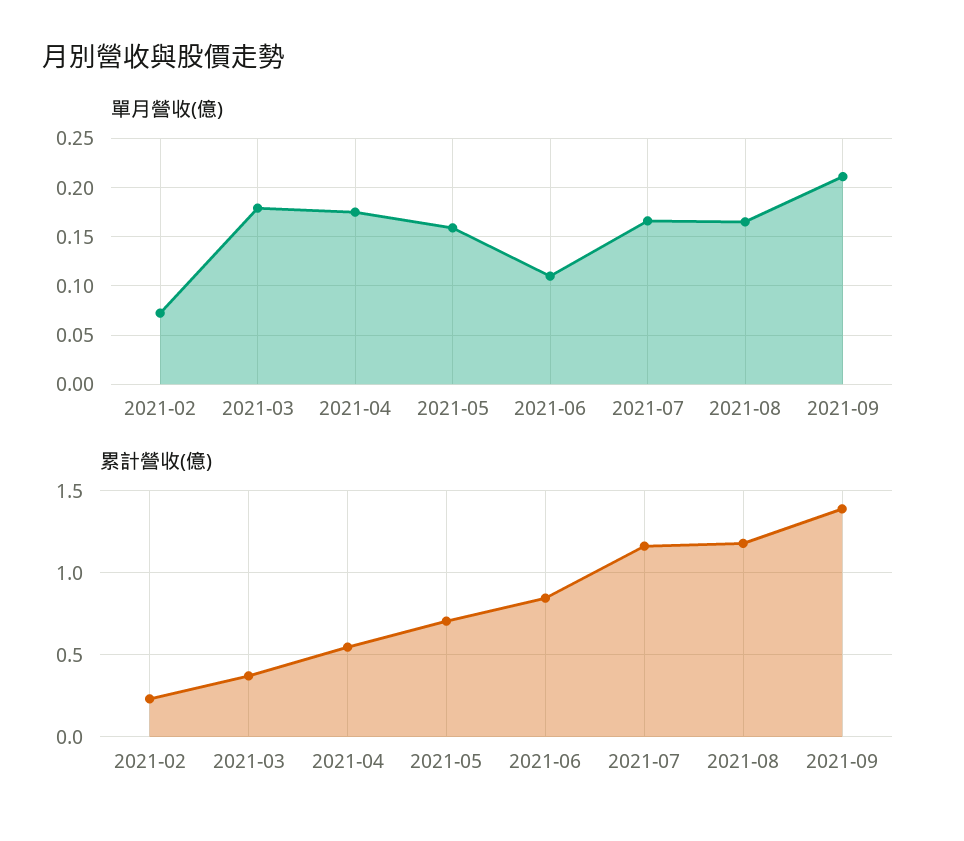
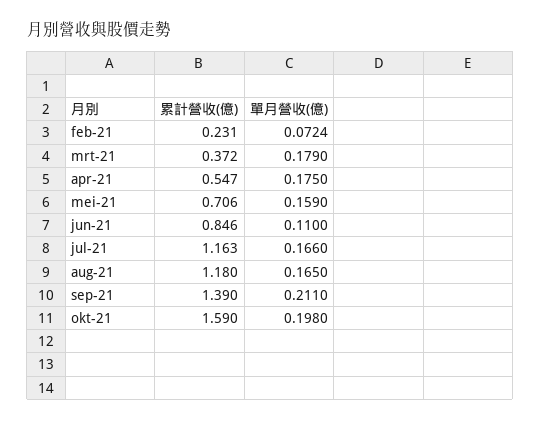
  {
    "單月營收(億)": {
      "2021-02": 0.0724,
      "2021-03": 0.179,
      "2021-04": 0.175,
      "2021-05": 0.159,
      "2021-06": 0.11,
      "2021-07": 0.166,
      "2021-08": 0.165,
-     "2021-09": 0.211
+     "2021-09": 0.211,
+     "okt-21": 0.198
    },
    "累計營收(億)": {
      "2021-02": 0.231,
      "2021-03": 0.372,
      "2021-04": 0.547,
      "2021-05": 0.706,
      "2021-06": 0.846,
      "2021-07": 1.163,
      "2021-08": 1.18,
-     "2021-09": 1.39
+     "2021-09": 1.39,
+     "okt-21": 1.59
    }
  }

